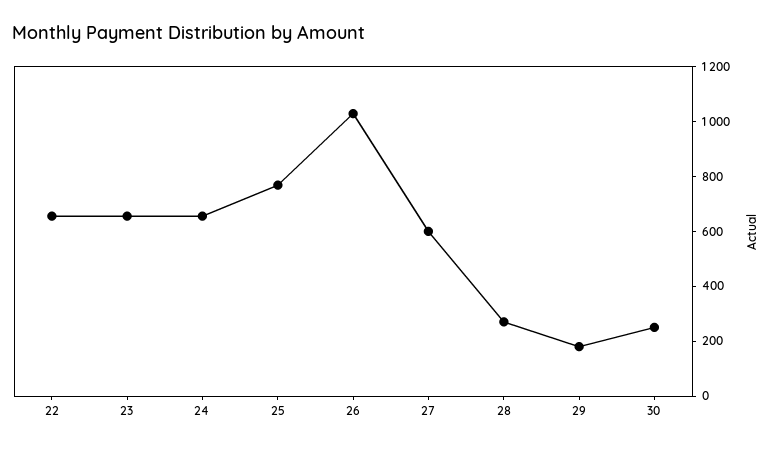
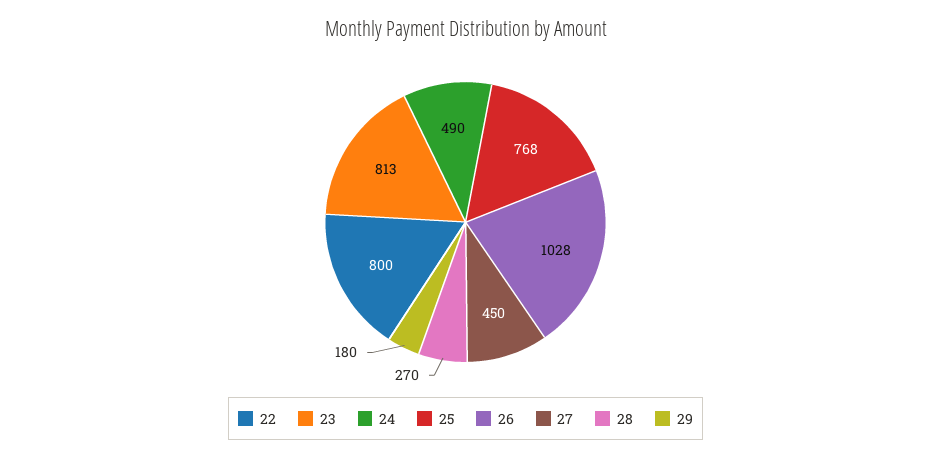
  {
-   "22": 650,
+   "22": 800,
-   "23": 650,
+   "23": 813,
-   "24": 650,
+   "24": 490,
    "25": 768,
    "26": 1028,
-   "27": 600,
+   "27": 450,
    "28": 270,
-   "29": 180,
+   "29": 180
-   "30": 250
  }

